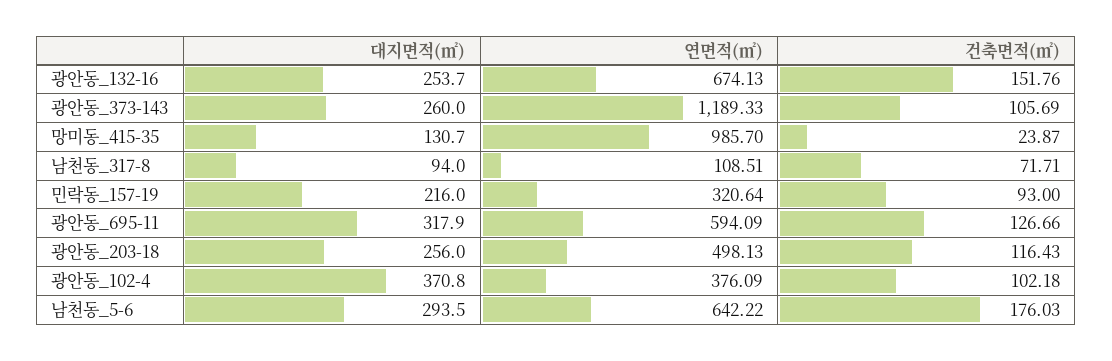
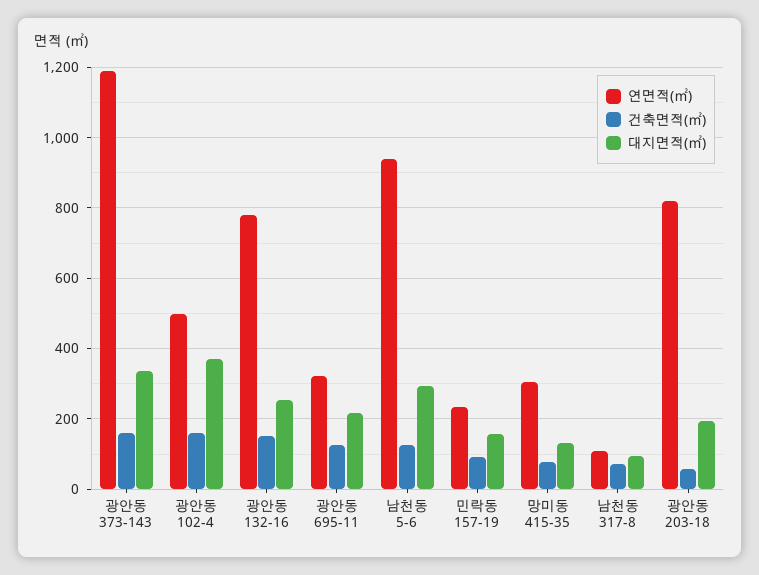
  {
    "대지면적(㎡)": {
      "광안동_132-16": 253.7,
-     "광안동_373-143": 260,
+     "광안동_373-143": 340,
      "망미동_415-35": 130.7,
      "남천동_317-8": 94,
-     "민락동_157-19": 216,
+     "민락동_157-19": 160,
-     "광안동_695-11": 317.9,
+     "광안동_695-11": 220,
-     "광안동_203-18": 256,
+     "광안동_203-18": 200,
      "광안동_102-4": 370.8,
      "남천동_5-6": 293.5
    },
    "연면적(㎡)": {
-     "광안동_132-16": 674.13,
+     "광안동_132-16": 780,
      "광안동_373-143": 1189.33,
-     "망미동_415-35": 985.7,
+     "망미동_415-35": 300,
      "남천동_317-8": 108.51,
-     "민락동_157-19": 320.64,
+     "민락동_157-19": 240,
-     "광안동_695-11": 594.09,
+     "광안동_695-11": 320,
-     "광안동_203-18": 498.13,
+     "광안동_203-18": 820,
-     "광안동_102-4": 376.09,
+     "광안동_102-4": 500,
-     "남천동_5-6": 642.22
+     "남천동_5-6": 940
    },
    "건축면적(㎡)": {
      "광안동_132-16": 151.76,
-     "광안동_373-143": 105.69,
+     "광안동_373-143": 160,
-     "망미동_415-35": 23.87,
+     "망미동_415-35": 80,
      "남천동_317-8": 71.71,
      "민락동_157-19": 93,
      "광안동_695-11": 126.66,
-     "광안동_203-18": 116.43,
+     "광안동_203-18": 60,
-     "광안동_102-4": 102.18,
+     "광안동_102-4": 160,
-     "남천동_5-6": 176.03
+     "남천동_5-6": 120
    }
  }

